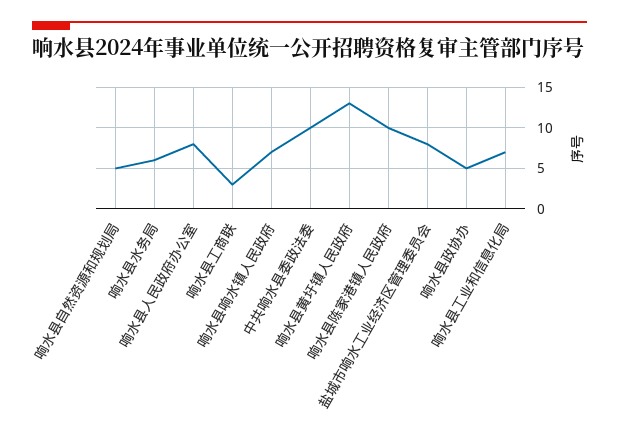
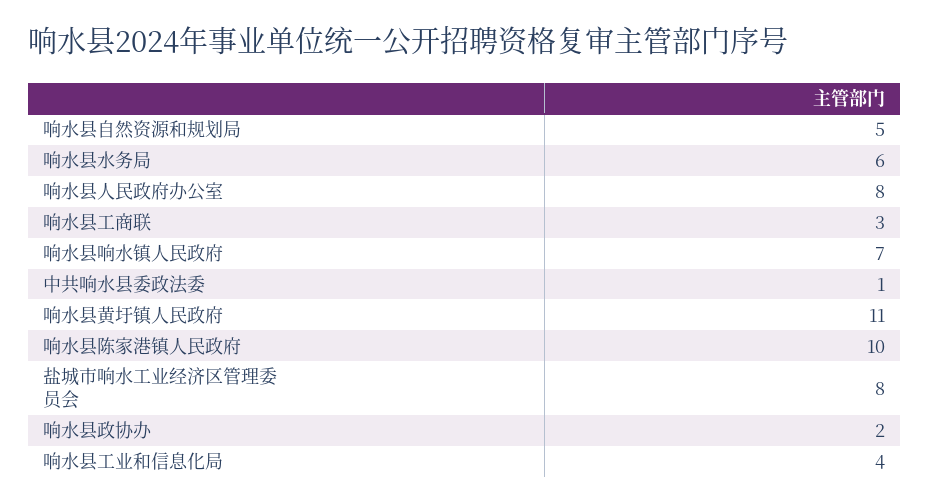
  {
    "响水县自然资源和规划局": 5,
    "响水县水务局": 6,
    "响水县人民政府办公室": 8,
    "响水县工商联": 3,
    "响水县响水镇人民政府": 7,
-   "中共响水县委政法委": 10,
+   "中共响水县委政法委": 1,
-   "响水县黄圩镇人民政府": 13,
+   "响水县黄圩镇人民政府": 11,
    "响水县陈家港镇人民政府": 10,
    "盐城市响水工业经济区管理委员会": 8,
-   "响水县政协办": 5,
+   "响水县政协办": 2,
-   "响水县工业和信息化局": 7
+   "响水县工业和信息化局": 4
  }

